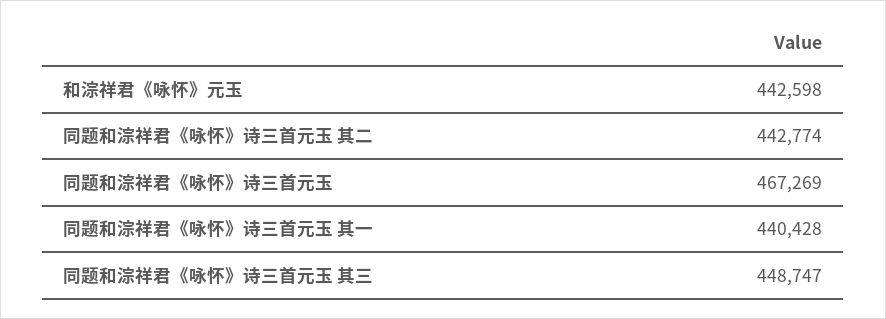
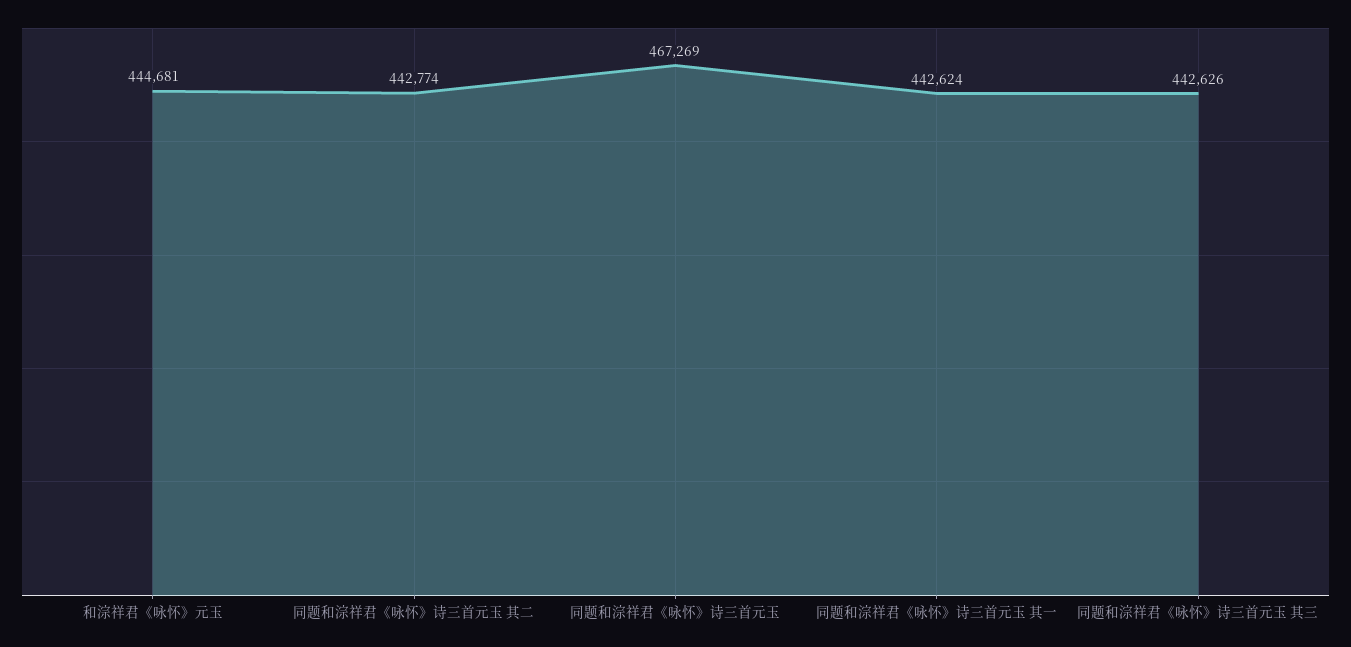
  {
-   "和淙祥君《咏怀》元玉": 442598,
+   "和淙祥君《咏怀》元玉": 444681,
    "同题和淙祥君《咏怀》诗三首元玉 其二": 442774,
    "同题和淙祥君《咏怀》诗三首元玉": 467269,
-   "同题和淙祥君《咏怀》诗三首元玉 其一": 440428,
+   "同题和淙祥君《咏怀》诗三首元玉 其一": 442624,
-   "同题和淙祥君《咏怀》诗三首元玉 其三": 448747
+   "同题和淙祥君《咏怀》诗三首元玉 其三": 442626
  }

